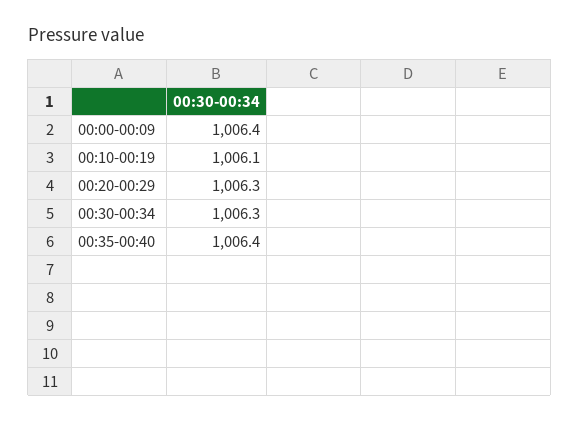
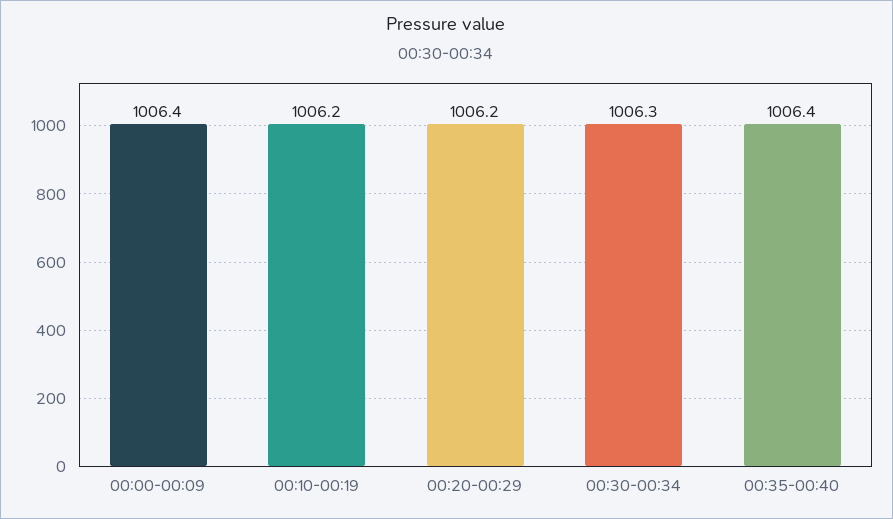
  {
    "00:00-00:09": 1006.4,
-   "00:10-00:19": 1006.1,
+   "00:10-00:19": 1006.2,
-   "00:20-00:29": 1006.3,
+   "00:20-00:29": 1006.2,
    "00:30-00:34": 1006.3,
    "00:35-00:40": 1006.4
  }

